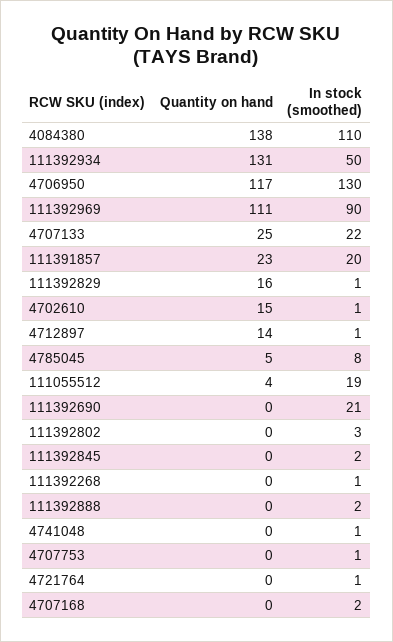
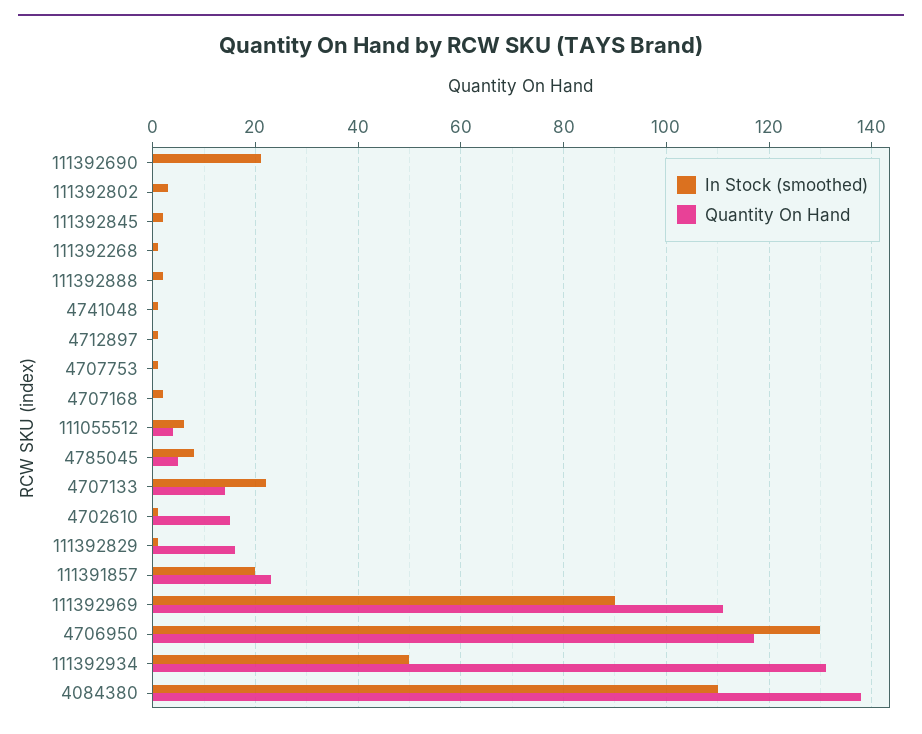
  {
    "Quantity on hand": {
      "4084380": 138,
      "111392934": 131,
      "4706950": 117,
      "111392969": 111,
-     "4707133": 25,
+     "4707133": 15,
      "111391857": 23,
      "111392829": 16,
      "4702610": 15,
-     "4712897": 14,
+     "4712897": 0,
      "4785045": 5,
      "111055512": 4,
      "111392690": 0,
      "111392802": 0,
      "111392845": 0,
      "111392268": 0,
      "111392888": 0,
      "4741048": 0,
      "4707753": 0,
-     "4721764": 0,
      "4707168": 0
    },
    "In stock (smoothed)": {
      "4084380": 110,
      "111392934": 50,
      "4706950": 130,
      "111392969": 90,
      "4707133": 22,
      "111391857": 20,
      "111392829": 1,
      "4702610": 1,
      "4712897": 1,
      "4785045": 8,
-     "111055512": 19,
+     "111055512": 5,
      "111392690": 21,
      "111392802": 3,
      "111392845": 2,
      "111392268": 1,
      "111392888": 2,
      "4741048": 1,
      "4707753": 1,
-     "4721764": 1,
      "4707168": 2
    }
  }

